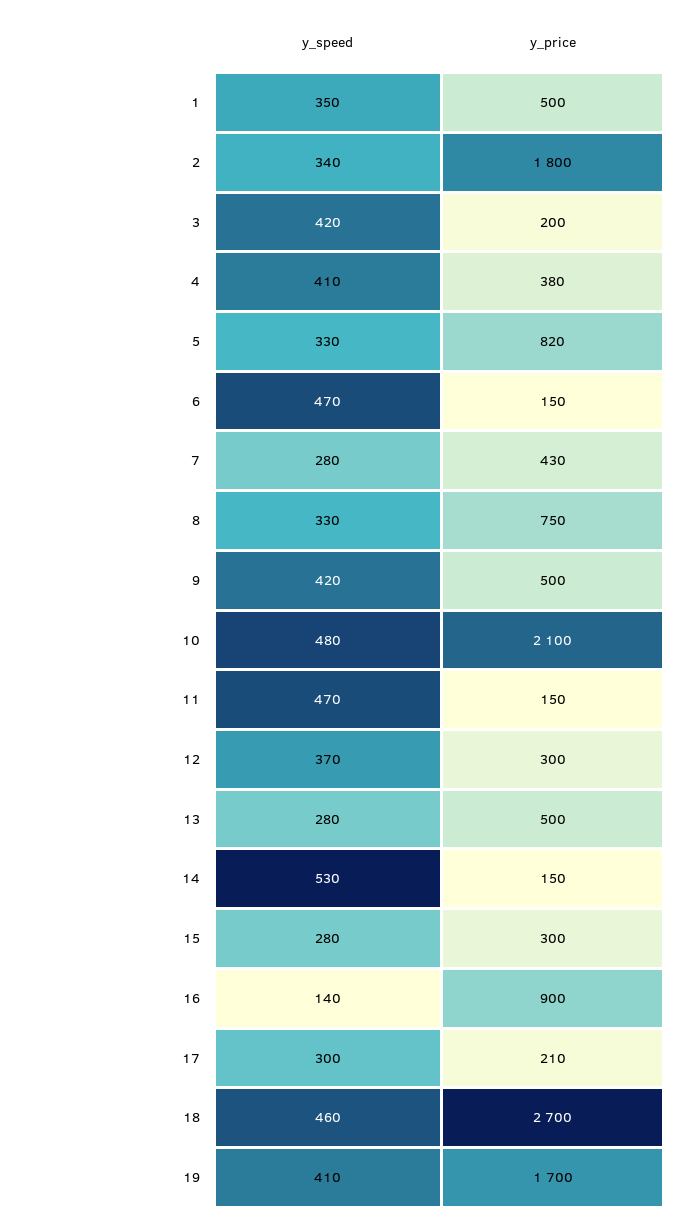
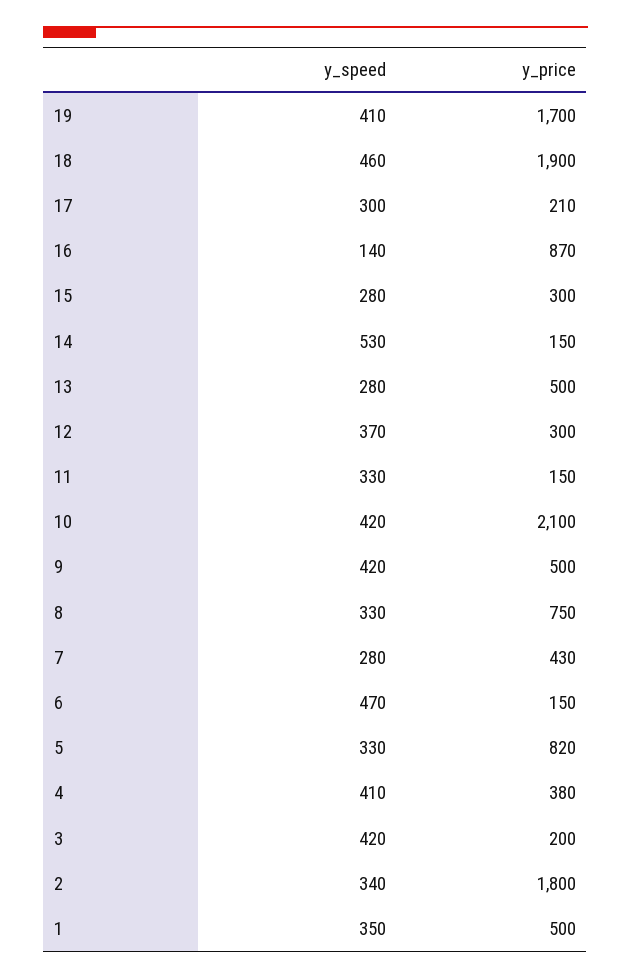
  {
    "y_speed": {
      "1": 350,
      "2": 340,
      "3": 420,
      "4": 410,
      "5": 330,
      "6": 470,
      "7": 280,
      "8": 330,
      "9": 420,
-     "10": 480,
+     "10": 420,
-     "11": 470,
+     "11": 330,
      "12": 370,
      "13": 280,
      "14": 530,
      "15": 280,
      "16": 140,
      "17": 300,
      "18": 460,
      "19": 410
    },
    "y_price": {
      "1": 500,
      "2": 1800,
      "3": 200,
      "4": 380,
      "5": 820,
      "6": 150,
      "7": 430,
      "8": 750,
      "9": 500,
      "10": 2100,
      "11": 150,
      "12": 300,
      "13": 500,
      "14": 150,
      "15": 300,
-     "16": 900,
+     "16": 870,
      "17": 210,
-     "18": 2700,
+     "18": 1900,
      "19": 1700
    }
  }

